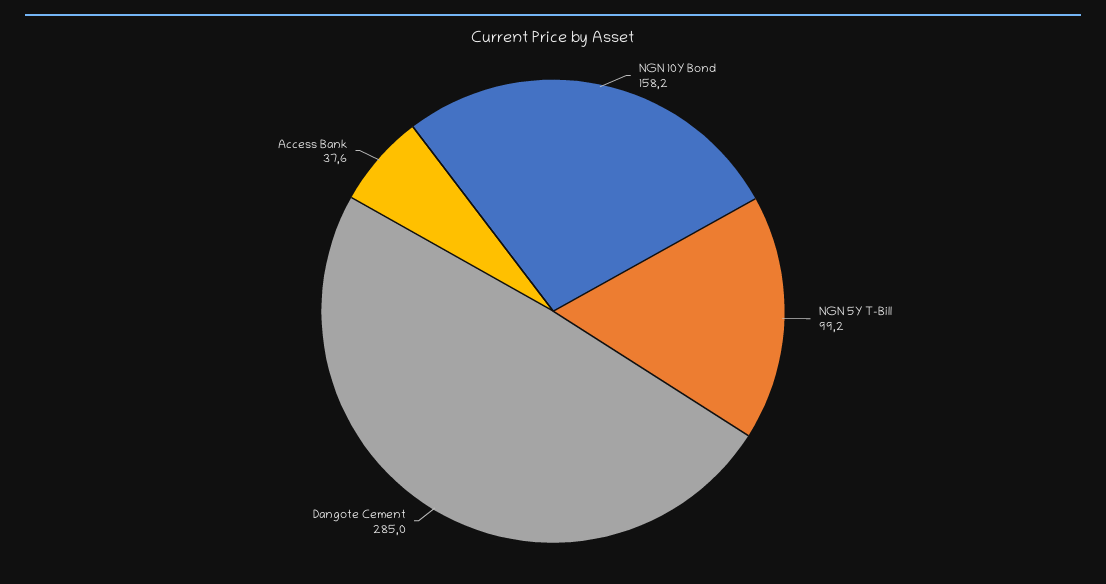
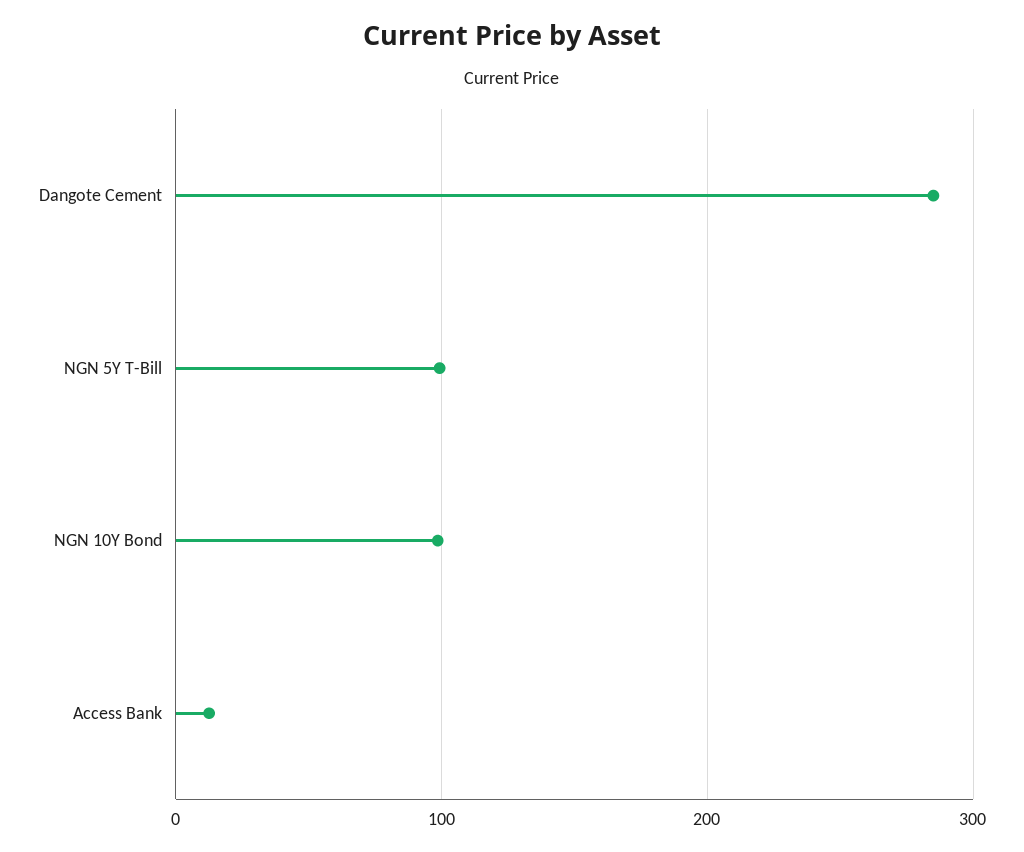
  {
-   "NGN 10Y Bond": 158.2,
+   "NGN 10Y Bond": 100,
    "NGN 5Y T-Bill": 99.2,
    "Dangote Cement": 285,
-   "Access Bank": 37.6
+   "Access Bank": 10
  }

